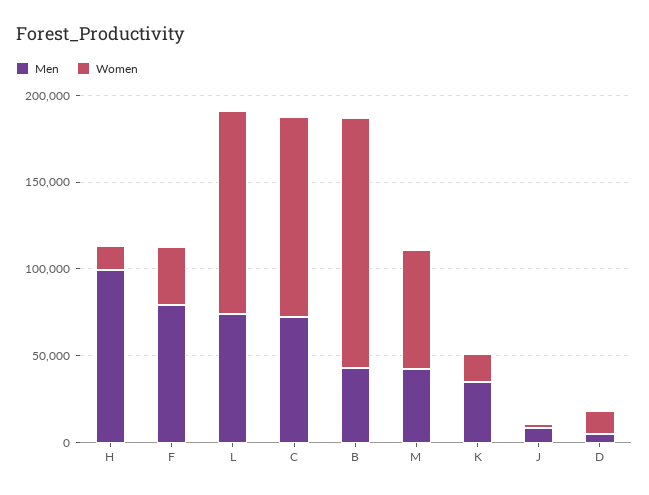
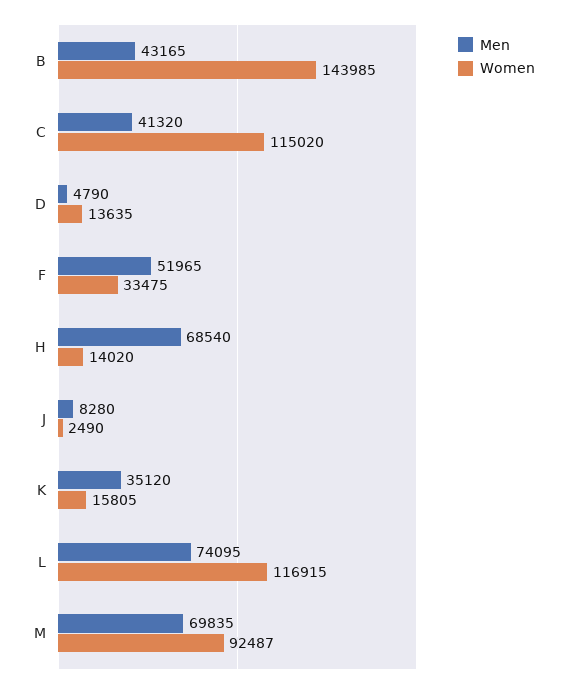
  {
    "Men": {
-     "H": 100000,
+     "H": 68540,
-     "F": 80000,
+     "F": 51965,
      "L": 74095,
-     "C": 70000,
+     "C": 41320,
      "B": 43165,
-     "M": 40000,
+     "M": 69835,
      "K": 35120,
      "J": 8280,
      "D": 4790
    },
    "Women": {
      "H": 14020,
      "F": 33475,
      "L": 116915,
      "C": 115020,
      "B": 143985,
-     "M": 70000,
+     "M": 92487,
      "K": 15805,
      "J": 2490,
      "D": 13635
    }
  }

